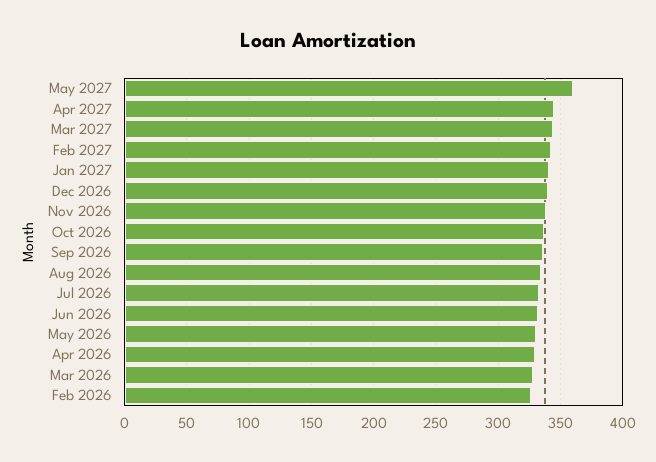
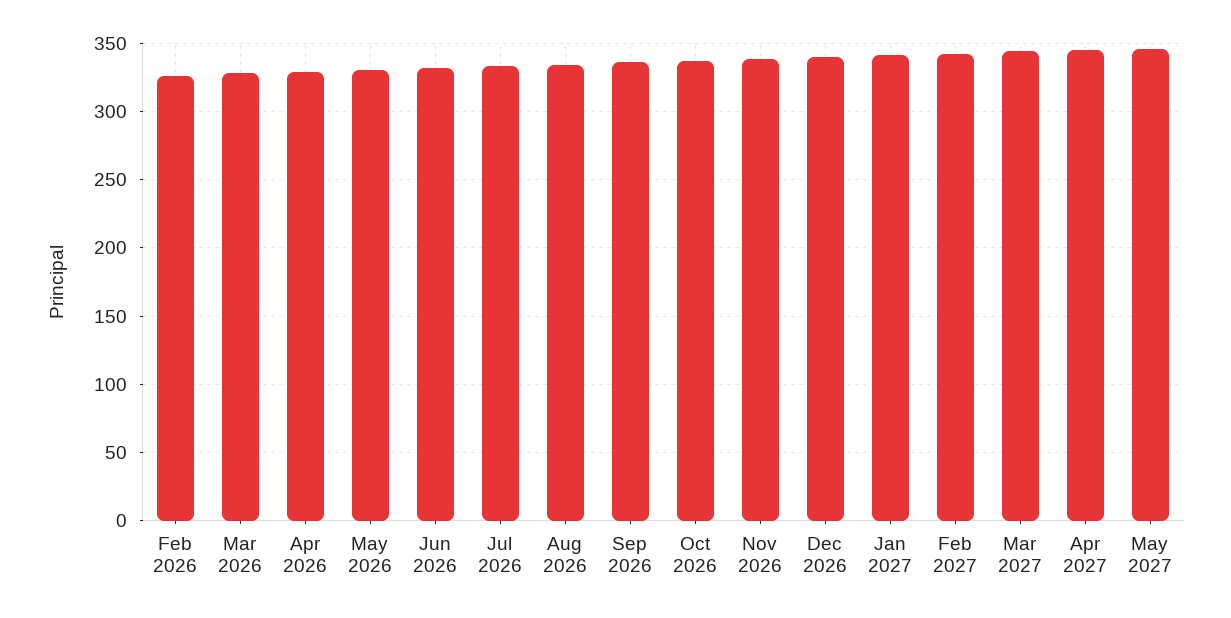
  {
-   "May 2027": 360,
+   "May 2027": 345,
    "Apr 2027": 345,
    "Mar 2027": 345,
    "Feb 2027": 340,
    "Jan 2027": 340,
    "Dec 2026": 340,
    "Nov 2026": 340,
    "Oct 2026": 335,
    "Sep 2026": 335,
    "Aug 2026": 335,
    "Jul 2026": 335,
    "Jun 2026": 330,
    "May 2026": 330,
    "Apr 2026": 330,
    "Mar 2026": 330,
    "Feb 2026": 325
  }

